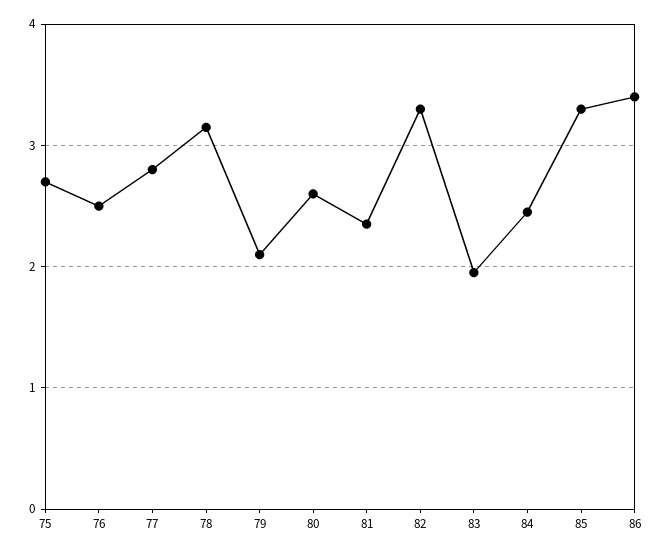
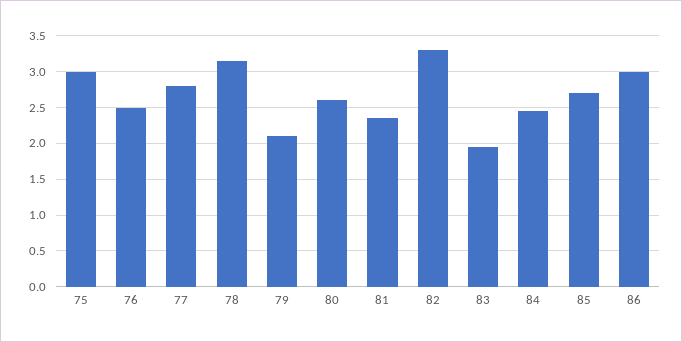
  {
-   "75": 2.7,
+   "75": 3,
    "76": 2.5,
    "77": 2.8,
    "78": 3.2,
    "79": 2.1,
    "80": 2.6,
    "81": 2.4,
    "82": 3.3,
    "83": 2,
    "84": 2.5,
-   "85": 3.3,
+   "85": 2.7,
-   "86": 3.4
+   "86": 3
  }

